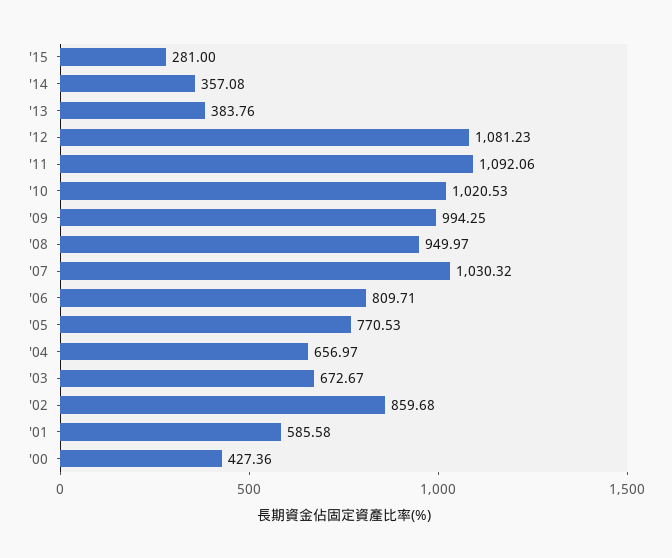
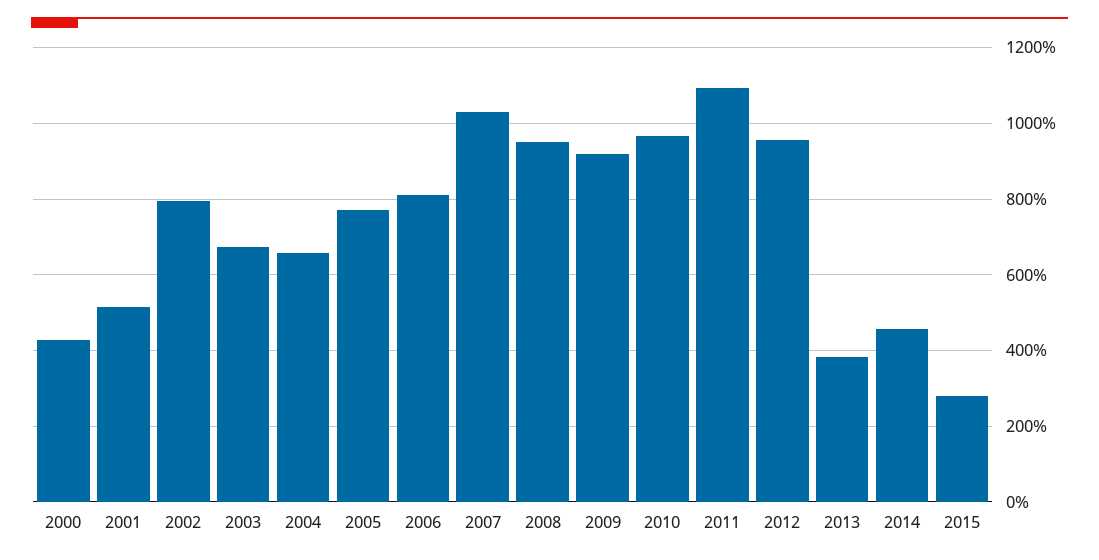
  {
    "'15": 281,
-   "'14": 357.08,
+   "'14": 460,
    "'13": 383.76,
-   "'12": 1081.23,
+   "'12": 960,
    "'11": 1092.06,
-   "'10": 1020.53,
+   "'10": 960,
-   "'09": 994.25,
+   "'09": 920,
    "'08": 949.97,
    "'07": 1030.32,
    "'06": 809.71,
    "'05": 770.53,
    "'04": 656.97,
    "'03": 672.67,
-   "'02": 859.68,
+   "'02": 800,
-   "'01": 585.58,
+   "'01": 520,
    "'00": 427.36
  }

